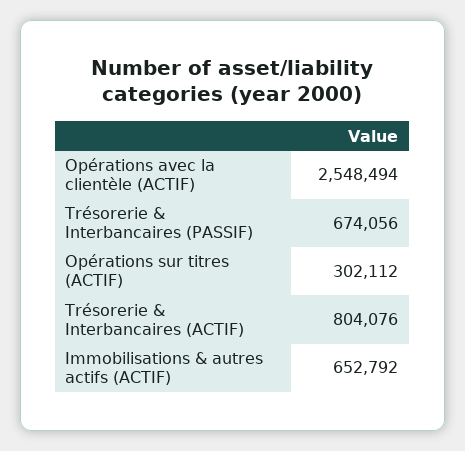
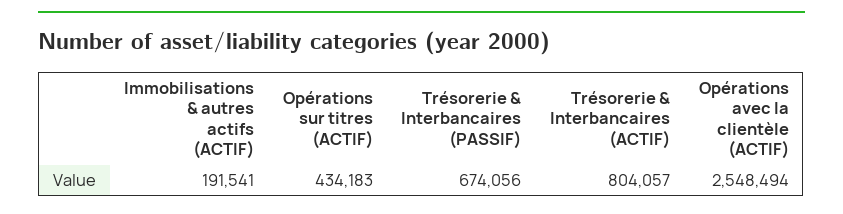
  {
    "Opérations avec la clientèle (ACTIF)": 2548494,
    "Trésorerie & Interbancaires (PASSIF)": 674056,
-   "Opérations sur titres (ACTIF)": 302112,
+   "Opérations sur titres (ACTIF)": 434183,
-   "Trésorerie & Interbancaires (ACTIF)": 804076,
+   "Trésorerie & Interbancaires (ACTIF)": 804057,
-   "Immobilisations & autres actifs (ACTIF)": 652792
+   "Immobilisations & autres actifs (ACTIF)": 191541
  }

